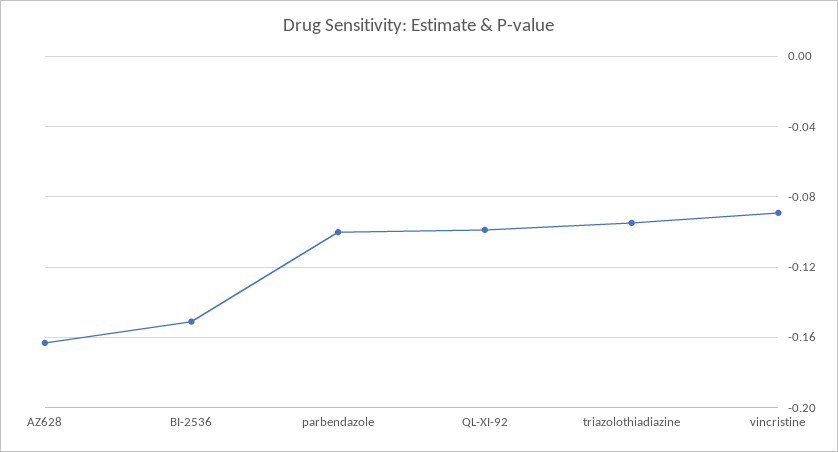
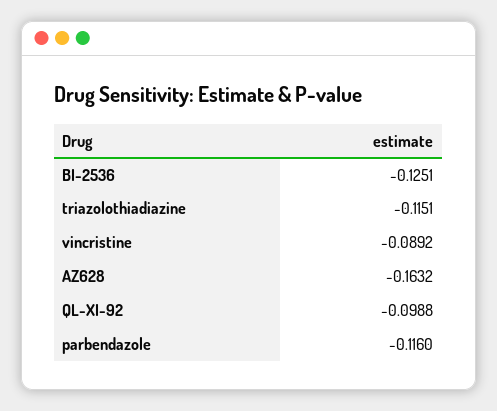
  {
    "AZ628": -0.1632,
-   "BI-2536": -0.15,
+   "BI-2536": -0.1251,
-   "parbendazole": -0.1,
+   "parbendazole": -0.116,
    "QL-XI-92": -0.0988,
-   "triazolothiadiazine": -0.095,
+   "triazolothiadiazine": -0.1151,
    "vincristine": -0.0892
  }

